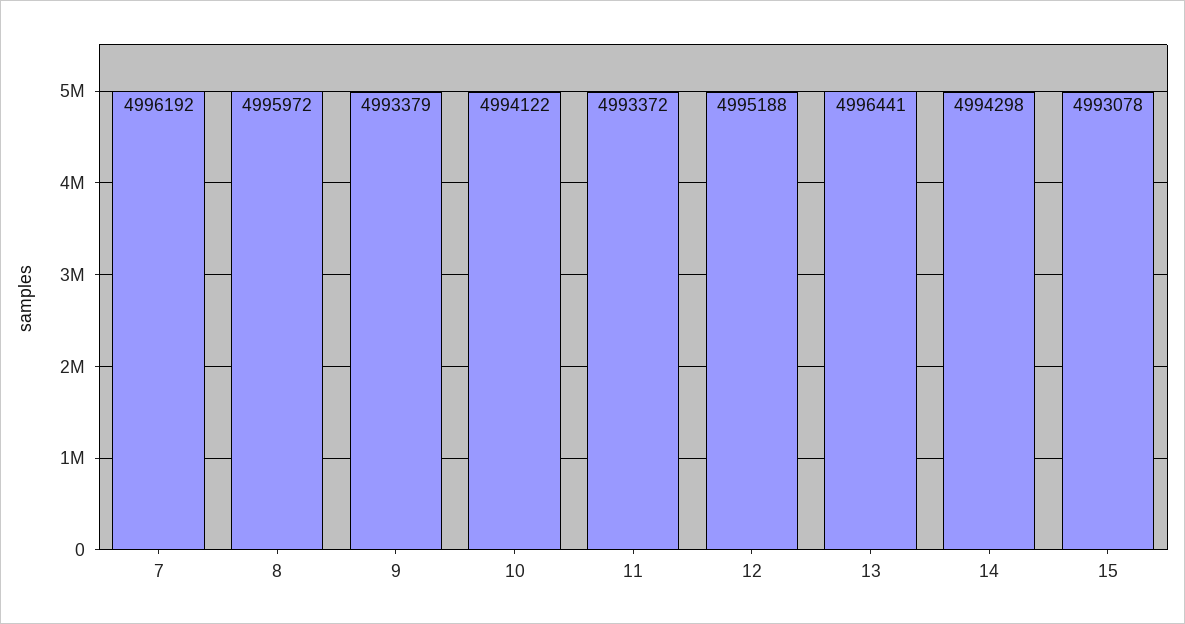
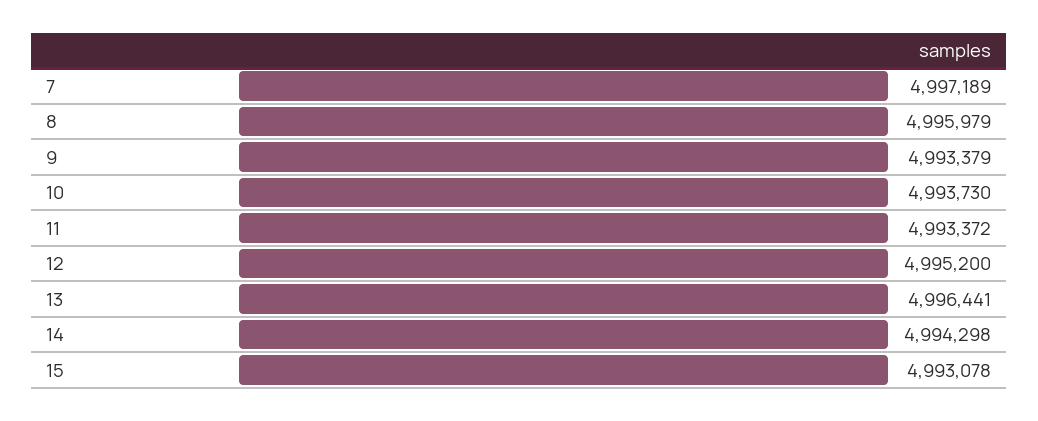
  {
-   "7": 4996192,
+   "7": 4997189,
-   "8": 4995972,
+   "8": 4995979,
    "9": 4993379,
-   "10": 4994122,
+   "10": 4993730,
    "11": 4993372,
-   "12": 4995188,
+   "12": 4995200,
    "13": 4996441,
    "14": 4994298,
    "15": 4993078
  }

